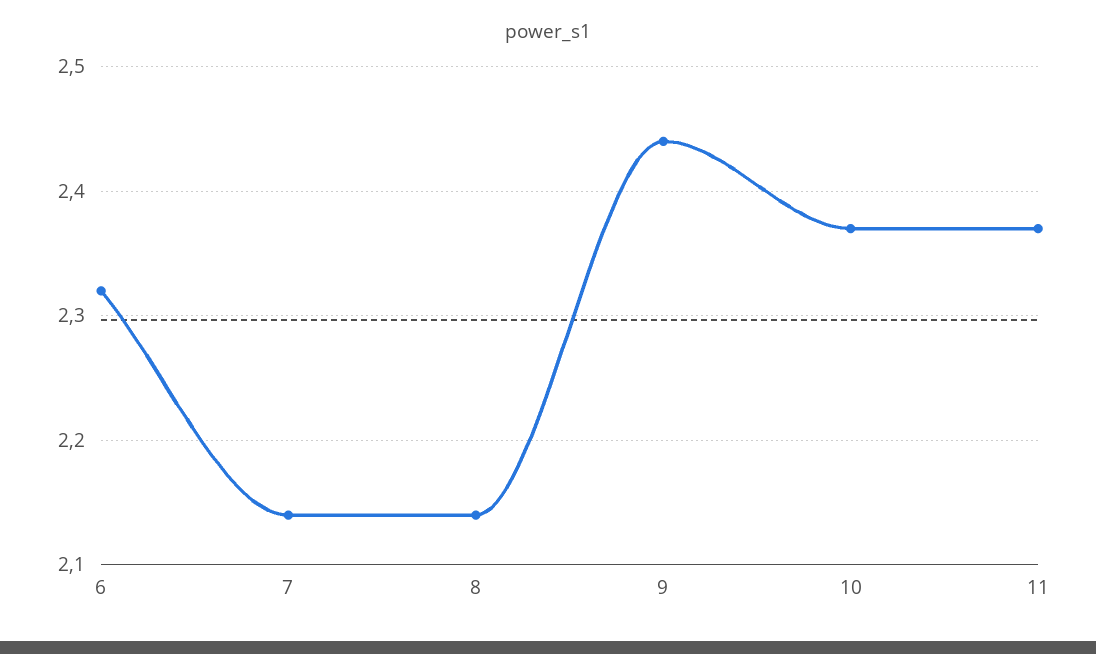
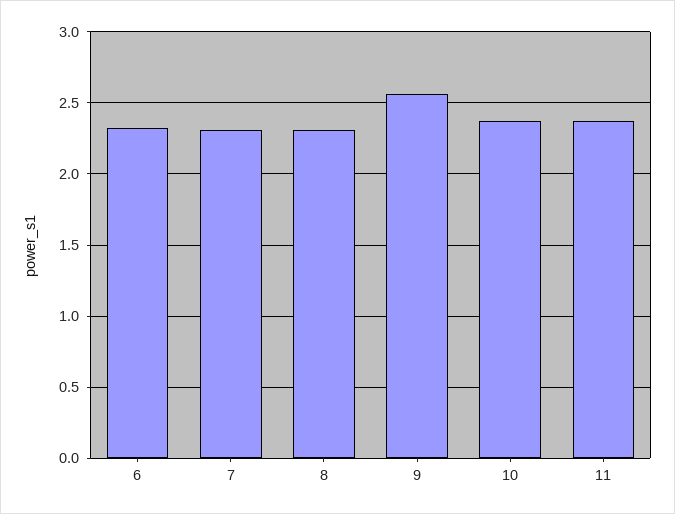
  {
    "6": 2.32,
-   "7": 2.14,
+   "7": 2.3,
-   "8": 2.14,
+   "8": 2.3,
-   "9": 2.44,
+   "9": 2.55,
    "10": 2.37,
    "11": 2.37
  }

